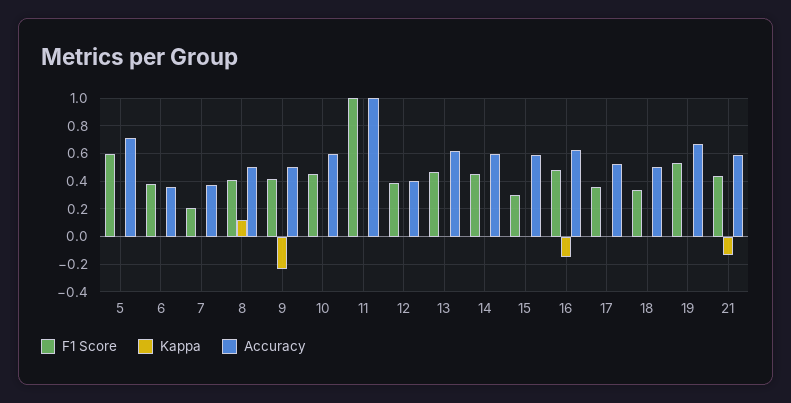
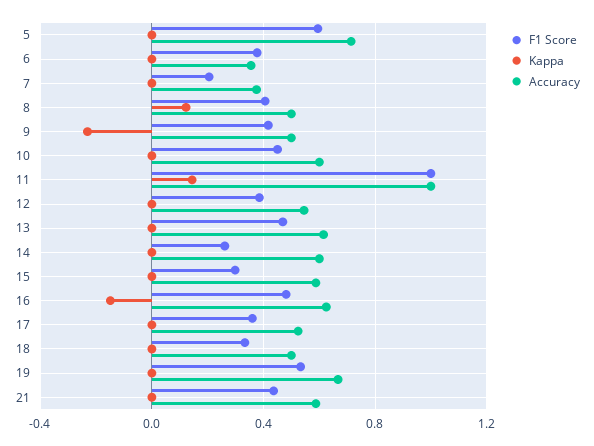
  {
    "F1 Score": {
      "5": 0.6,
      "6": 0.4,
      "7": 0.2,
      "8": 0.4,
      "9": 0.4,
      "10": 0.45,
      "11": 1,
      "12": 0.4,
      "13": 0.45,
-     "14": 0.45,
+     "14": 0.25,
      "15": 0.3,
      "16": 0.5,
      "17": 0.35,
      "18": 0.35,
      "19": 0.55,
      "21": 0.45
    },
    "Kappa": {
      "5": 0,
      "6": 0,
      "7": 0,
      "8": 0.1,
      "9": -0.25,
      "10": 0,
-     "11": 0,
+     "11": 0.15,
      "12": 0,
      "13": 0,
      "14": 0,
      "15": 0,
      "16": -0.15,
      "17": 0,
      "18": 0,
      "19": 0,
-     "21": -0.15
+     "21": 0
    },
    "Accuracy": {
      "5": 0.7,
      "6": 0.35,
      "7": 0.4,
      "8": 0.5,
      "9": 0.5,
      "10": 0.6,
      "11": 1,
-     "12": 0.4,
+     "12": 0.55,
      "13": 0.6,
      "14": 0.6,
      "15": 0.6,
      "16": 0.65,
      "17": 0.5,
      "18": 0.5,
      "19": 0.65,
      "21": 0.6
    }
  }

